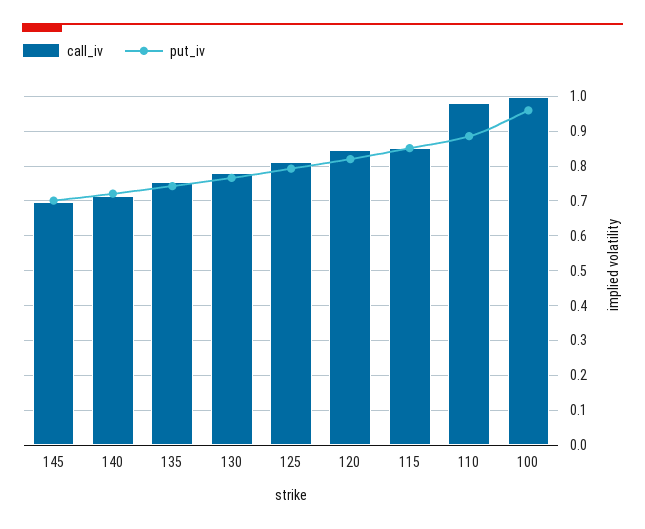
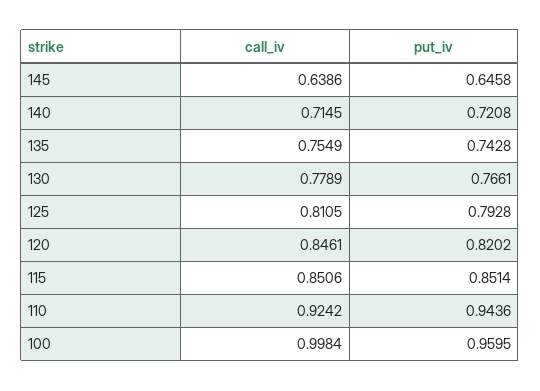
  {
    "call_iv": {
-     "145": 0.7,
+     "145": 0.6386,
      "140": 0.7145,
      "135": 0.7549,
      "130": 0.7789,
      "125": 0.8105,
      "120": 0.8461,
      "115": 0.8506,
-     "110": 0.98,
+     "110": 0.9242,
      "100": 0.9984
    },
    "put_iv": {
-     "145": 0.7,
+     "145": 0.6458,
      "140": 0.7208,
      "135": 0.7428,
      "130": 0.7661,
      "125": 0.7928,
      "120": 0.8202,
      "115": 0.8514,
-     "110": 0.88,
+     "110": 0.9436,
      "100": 0.9595
    }
  }

